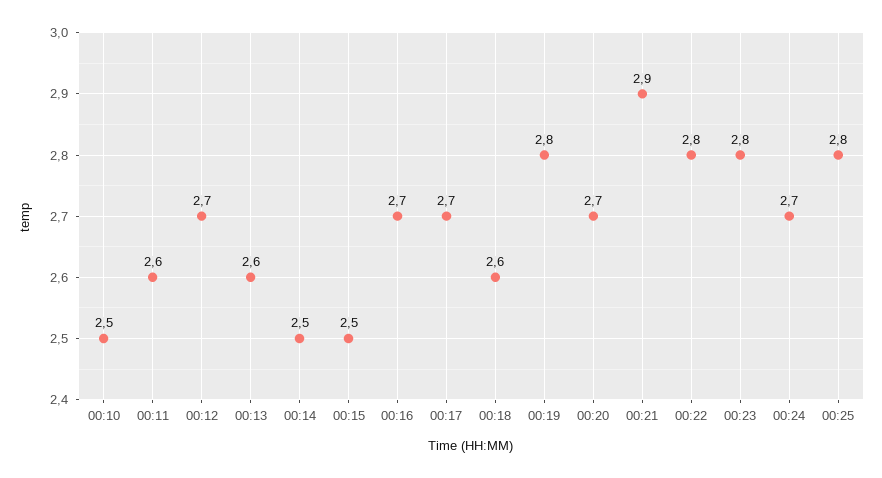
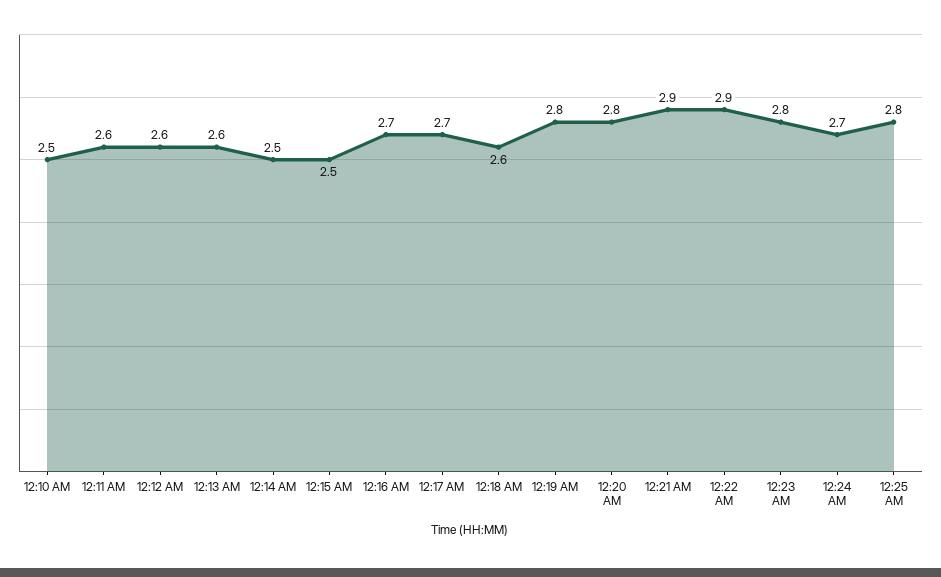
  {
    "00:10": 2.5,
    "00:11": 2.6,
-   "00:12": 2.7,
+   "00:12": 2.6,
    "00:13": 2.6,
    "00:14": 2.5,
    "00:15": 2.5,
    "00:16": 2.7,
    "00:17": 2.7,
    "00:18": 2.6,
    "00:19": 2.8,
-   "00:20": 2.7,
+   "00:20": 2.8,
    "00:21": 2.9,
-   "00:22": 2.8,
+   "00:22": 2.9,
    "00:23": 2.8,
    "00:24": 2.7,
    "00:25": 2.8
  }

